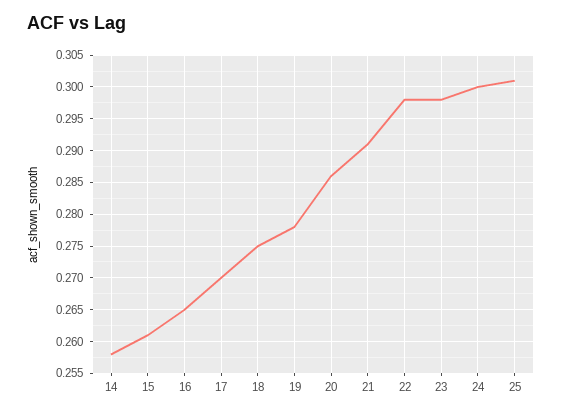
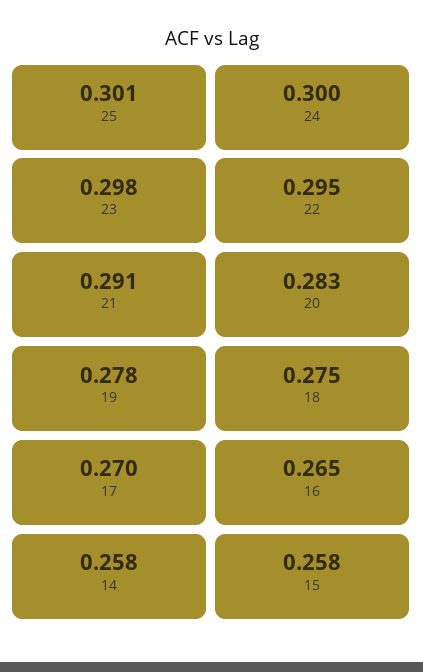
  {
    "14": 0.258,
-   "15": 0.261,
+   "15": 0.258,
    "16": 0.265,
    "17": 0.27,
    "18": 0.275,
    "19": 0.278,
-   "20": 0.286,
+   "20": 0.283,
    "21": 0.291,
-   "22": 0.298,
+   "22": 0.295,
    "23": 0.298,
    "24": 0.3,
    "25": 0.301
  }

